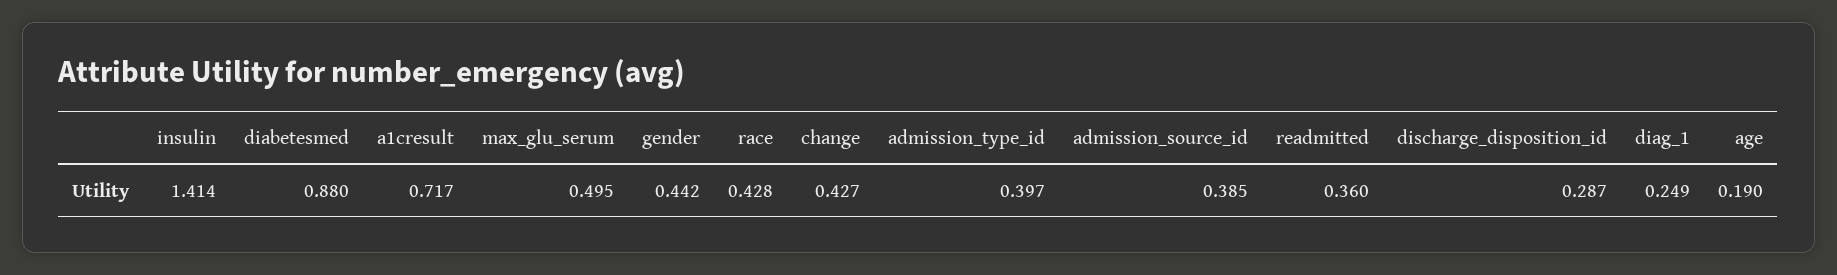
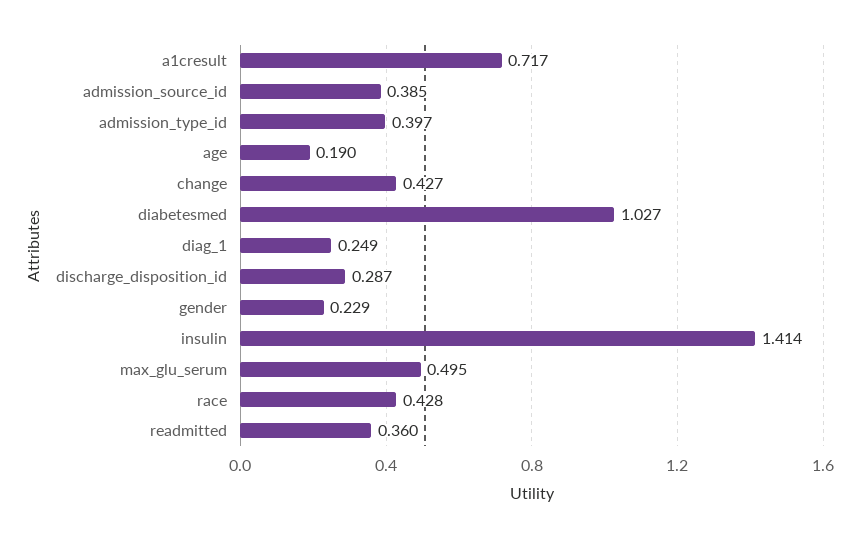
  {
    "insulin": 1.414,
-   "diabetesmed": 0.88,
+   "diabetesmed": 1.027,
    "a1cresult": 0.717,
    "max_glu_serum": 0.495,
-   "gender": 0.442,
+   "gender": 0.229,
    "race": 0.428,
    "change": 0.427,
    "admission_type_id": 0.397,
    "admission_source_id": 0.385,
    "readmitted": 0.36,
    "discharge_disposition_id": 0.287,
    "diag_1": 0.249,
    "age": 0.19
  }

